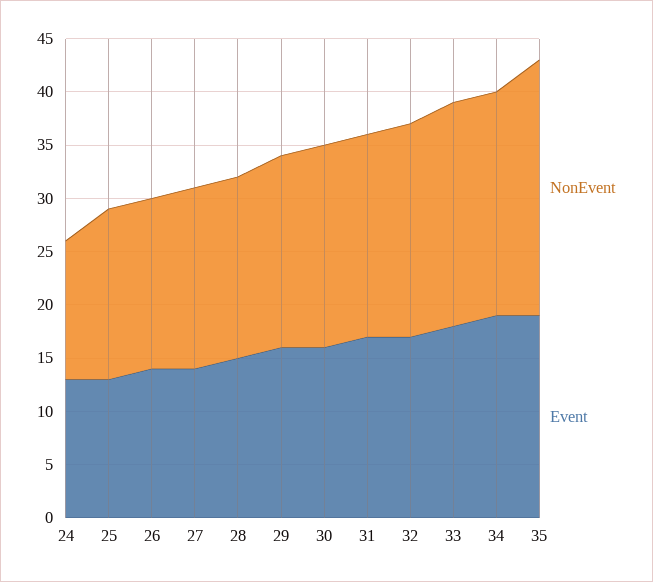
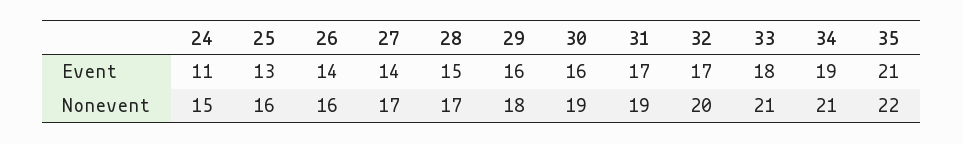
  {
    "NonEvent": {
-     "24": 13,
+     "24": 15,
      "25": 16,
      "26": 16,
      "27": 17,
      "28": 17,
      "29": 18,
      "30": 19,
      "31": 19,
      "32": 20,
      "33": 21,
      "34": 21,
-     "35": 24
+     "35": 22
    },
    "Event": {
-     "24": 13,
+     "24": 11,
      "25": 13,
      "26": 14,
      "27": 14,
      "28": 15,
      "29": 16,
      "30": 16,
      "31": 17,
      "32": 17,
      "33": 18,
      "34": 19,
-     "35": 19
+     "35": 21
    }
  }

